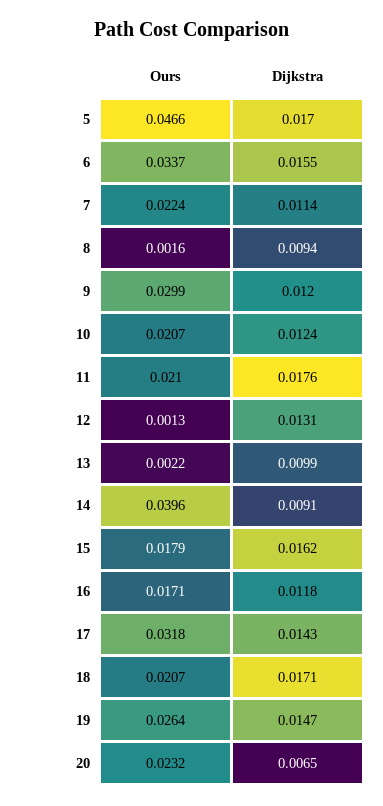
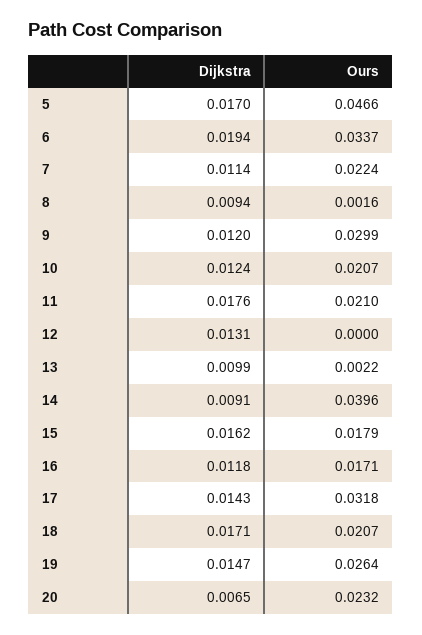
  {
    "Ours": {
      "5": 0.0466,
      "6": 0.0337,
      "7": 0.0224,
      "8": 0.0016,
      "9": 0.0299,
      "10": 0.0207,
      "11": 0.021,
-     "12": 0.0013,
+     "12": 0,
      "13": 0.0022,
      "14": 0.0396,
      "15": 0.0179,
      "16": 0.0171,
      "17": 0.0318,
      "18": 0.0207,
      "19": 0.0264,
      "20": 0.0232
    },
    "Dijkstra": {
      "5": 0.017,
-     "6": 0.0155,
+     "6": 0.0194,
      "7": 0.0114,
      "8": 0.0094,
      "9": 0.012,
      "10": 0.0124,
      "11": 0.0176,
      "12": 0.0131,
      "13": 0.0099,
      "14": 0.0091,
      "15": 0.0162,
      "16": 0.0118,
      "17": 0.0143,
      "18": 0.0171,
      "19": 0.0147,
      "20": 0.0065
    }
  }

